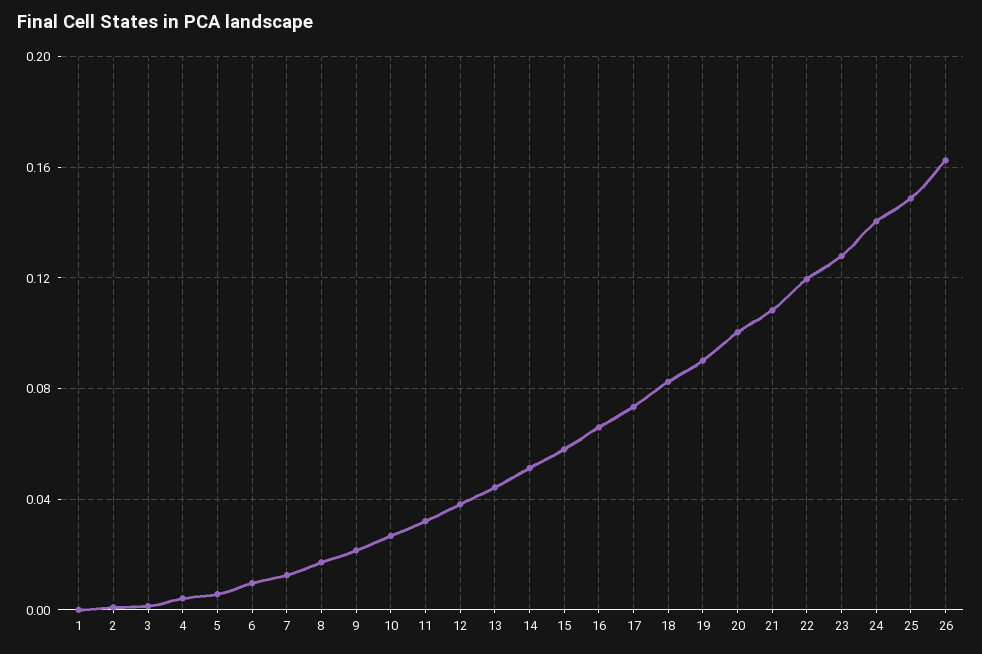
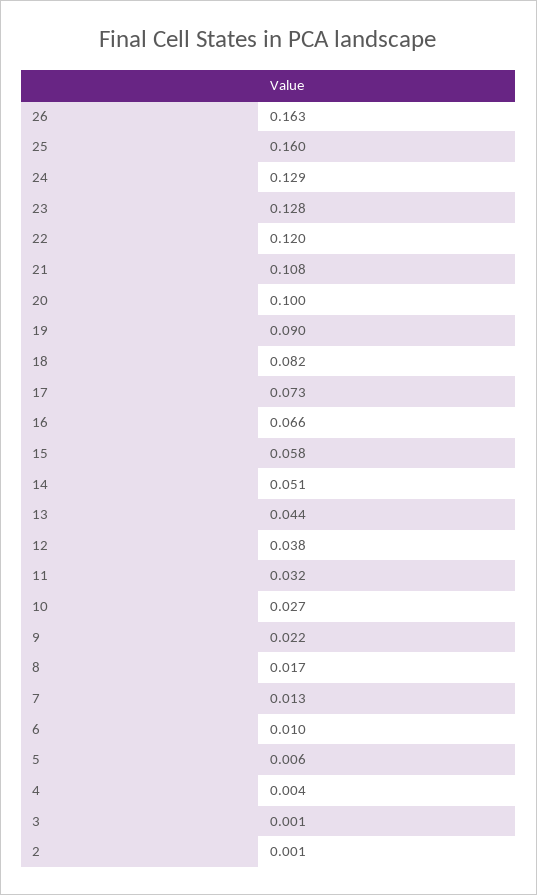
  {
-   "1": 0,
    "2": 0.001,
    "3": 0.001,
    "4": 0.004,
    "5": 0.006,
    "6": 0.01,
    "7": 0.013,
    "8": 0.017,
    "9": 0.022,
    "10": 0.027,
    "11": 0.032,
    "12": 0.038,
    "13": 0.044,
    "14": 0.051,
    "15": 0.058,
    "16": 0.066,
    "17": 0.073,
    "18": 0.082,
    "19": 0.09,
    "20": 0.1,
    "21": 0.108,
    "22": 0.12,
    "23": 0.128,
-   "24": 0.14,
+   "24": 0.129,
-   "25": 0.15,
+   "25": 0.16,
    "26": 0.163
  }

